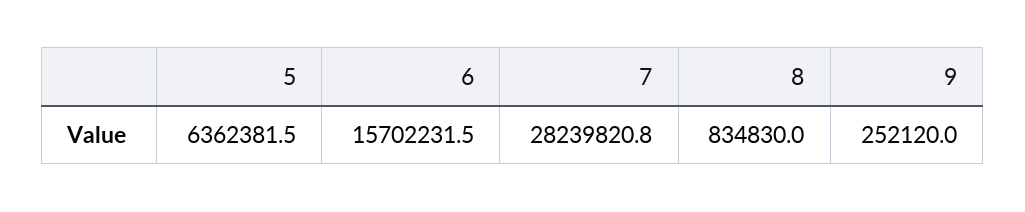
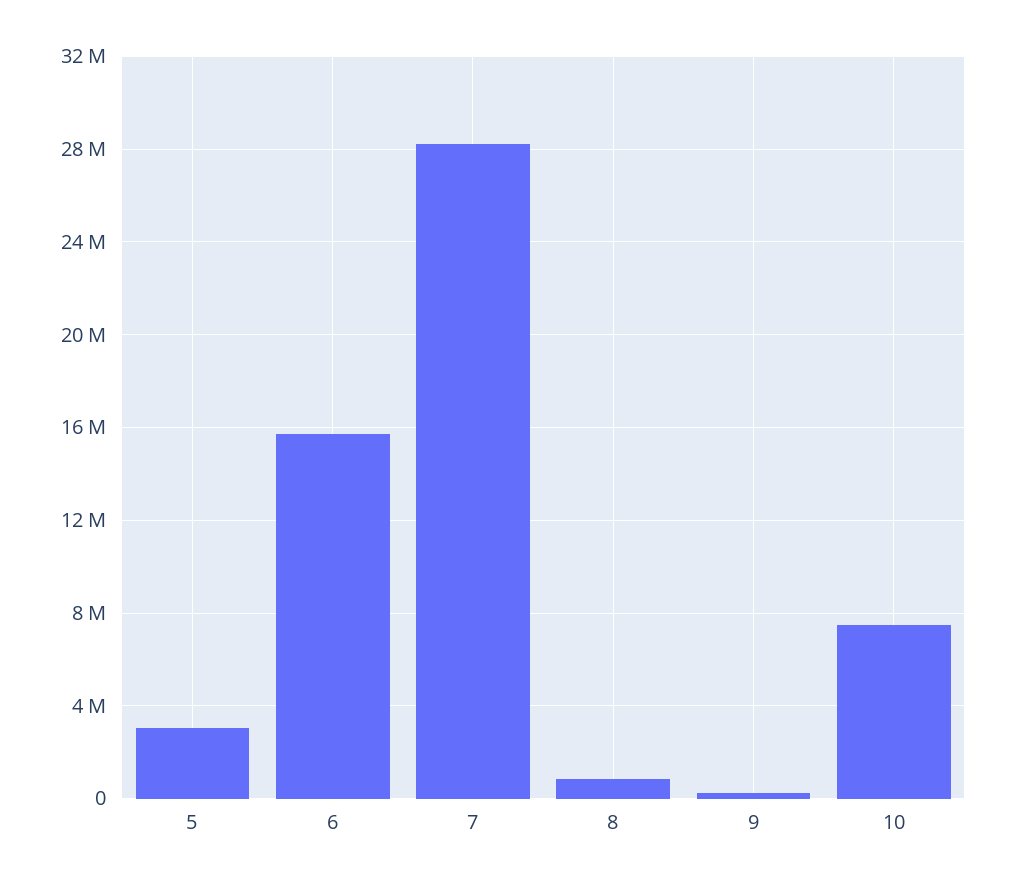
  {
-   "5": 6362381.5,
+   "5": 3000000,
    "6": 15702231.5,
    "7": 28239820.8,
    "8": 834830,
-   "9": 252120
+   "9": 252120,
+   "10": 7500000
  }

